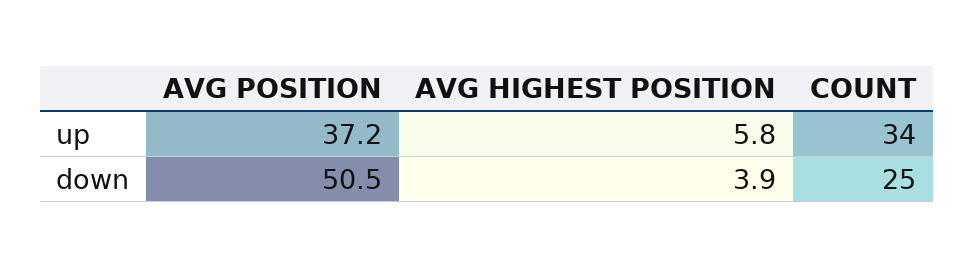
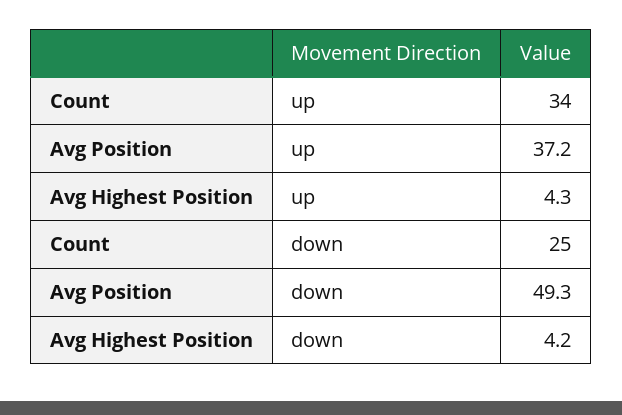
  {
    "AVG POSITION": {
      "up": 37.2,
-     "down": 50.5
+     "down": 49.3
    },
    "AVG HIGHEST POSITION": {
-     "up": 5.8,
+     "up": 4.3,
-     "down": 3.9
+     "down": 4.2
    },
    "COUNT": {
      "up": 34,
      "down": 25
    }
  }

